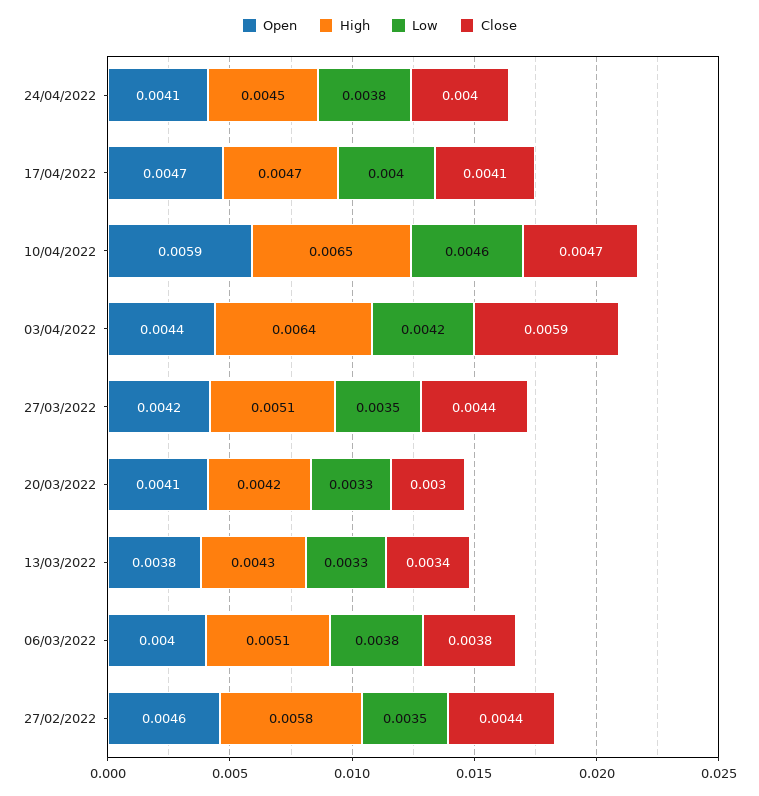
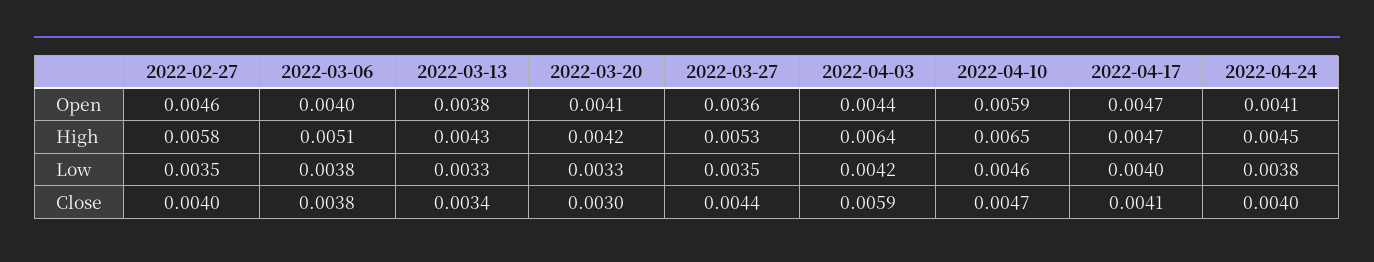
  {
    "Open": {
      "24/04/2022": 0.0041,
      "17/04/2022": 0.0047,
      "10/04/2022": 0.0059,
      "03/04/2022": 0.0044,
-     "27/03/2022": 0.0042,
+     "27/03/2022": 0.0036,
      "20/03/2022": 0.0041,
      "13/03/2022": 0.0038,
      "06/03/2022": 0.004,
      "27/02/2022": 0.0046
    },
    "High": {
      "24/04/2022": 0.0045,
      "17/04/2022": 0.0047,
      "10/04/2022": 0.0065,
      "03/04/2022": 0.0064,
-     "27/03/2022": 0.0051,
+     "27/03/2022": 0.0053,
      "20/03/2022": 0.0042,
      "13/03/2022": 0.0043,
      "06/03/2022": 0.0051,
      "27/02/2022": 0.0058
    },
    "Low": {
      "24/04/2022": 0.0038,
      "17/04/2022": 0.004,
      "10/04/2022": 0.0046,
      "03/04/2022": 0.0042,
      "27/03/2022": 0.0035,
      "20/03/2022": 0.0033,
      "13/03/2022": 0.0033,
      "06/03/2022": 0.0038,
      "27/02/2022": 0.0035
    },
    "Close": {
      "24/04/2022": 0.004,
      "17/04/2022": 0.0041,
      "10/04/2022": 0.0047,
      "03/04/2022": 0.0059,
      "27/03/2022": 0.0044,
      "20/03/2022": 0.003,
      "13/03/2022": 0.0034,
      "06/03/2022": 0.0038,
-     "27/02/2022": 0.0044
+     "27/02/2022": 0.004
    }
  }

